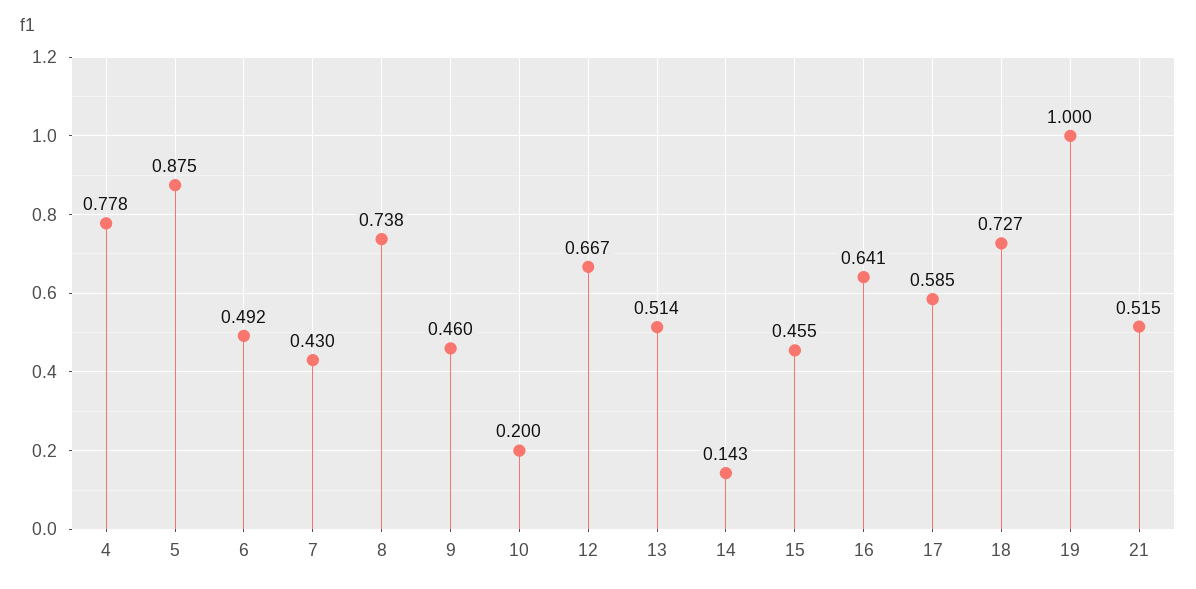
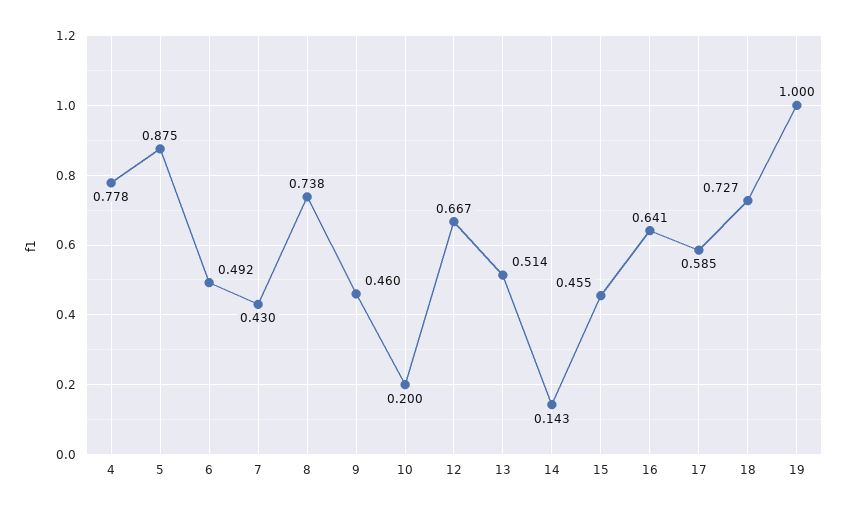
  {
    "4": 0.778,
    "5": 0.875,
    "6": 0.492,
    "7": 0.43,
    "8": 0.738,
    "9": 0.46,
    "10": 0.2,
    "12": 0.667,
    "13": 0.514,
    "14": 0.143,
    "15": 0.455,
    "16": 0.641,
    "17": 0.585,
    "18": 0.727,
-   "19": 1,
+   "19": 1
-   "21": 0.515
  }

